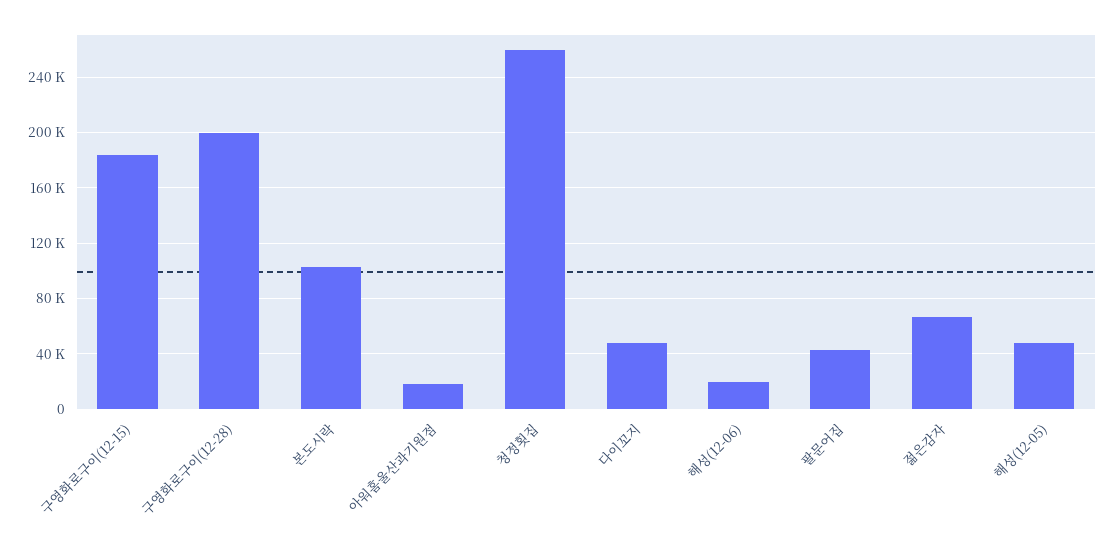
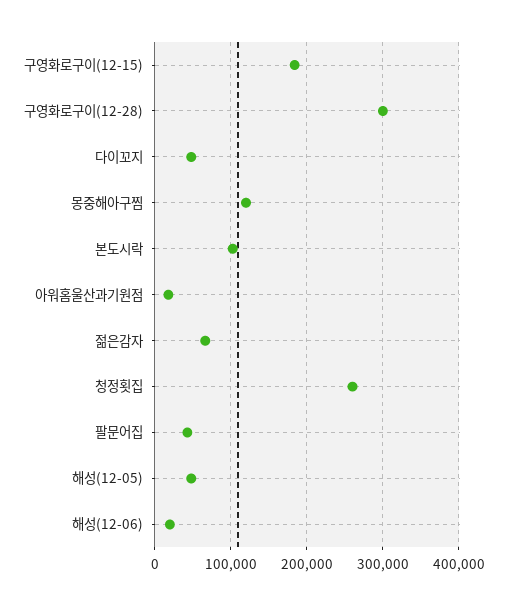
  {
    "구영화로구이(12-15)": 185000,
-   "구영화로구이(12-28)": 200000,
+   "구영화로구이(12-28)": 300000,
    "본도시락": 105000,
    "아워홈울산과기원점": 20000,
    "청정횟집": 260000,
    "다이꼬지": 50000,
    "해성(12-06)": 20000,
    "팔문어집": 45000,
    "젊은감자": 65000,
-   "해성(12-05)": 50000
+   "해성(12-05)": 50000,
+   "몽중해아구찜": 120000
  }

